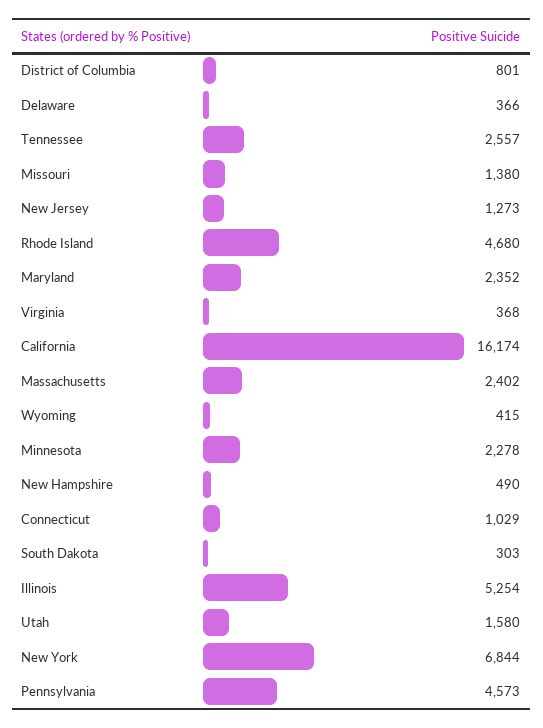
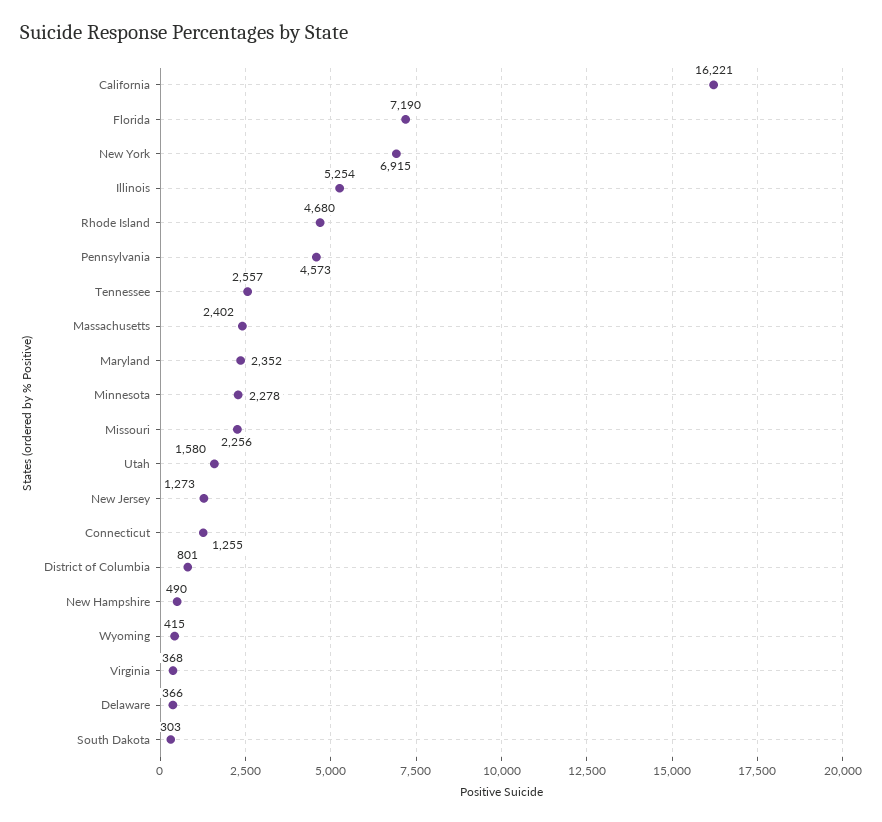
  {
    "District of Columbia": 801,
    "Delaware": 366,
    "Tennessee": 2557,
-   "Missouri": 1380,
+   "Missouri": 2256,
    "New Jersey": 1273,
    "Rhode Island": 4680,
    "Maryland": 2352,
    "Virginia": 368,
-   "California": 16174,
+   "California": 16221,
    "Massachusetts": 2402,
    "Wyoming": 415,
    "Minnesota": 2278,
    "New Hampshire": 490,
-   "Connecticut": 1029,
+   "Connecticut": 1255,
    "South Dakota": 303,
    "Illinois": 5254,
    "Utah": 1580,
-   "New York": 6844,
+   "New York": 6915,
-   "Pennsylvania": 4573
+   "Pennsylvania": 4573,
+   "Florida": 7190
  }

